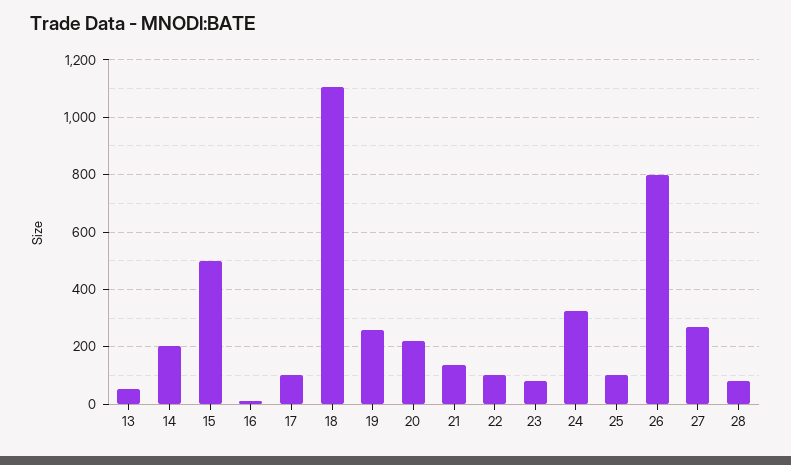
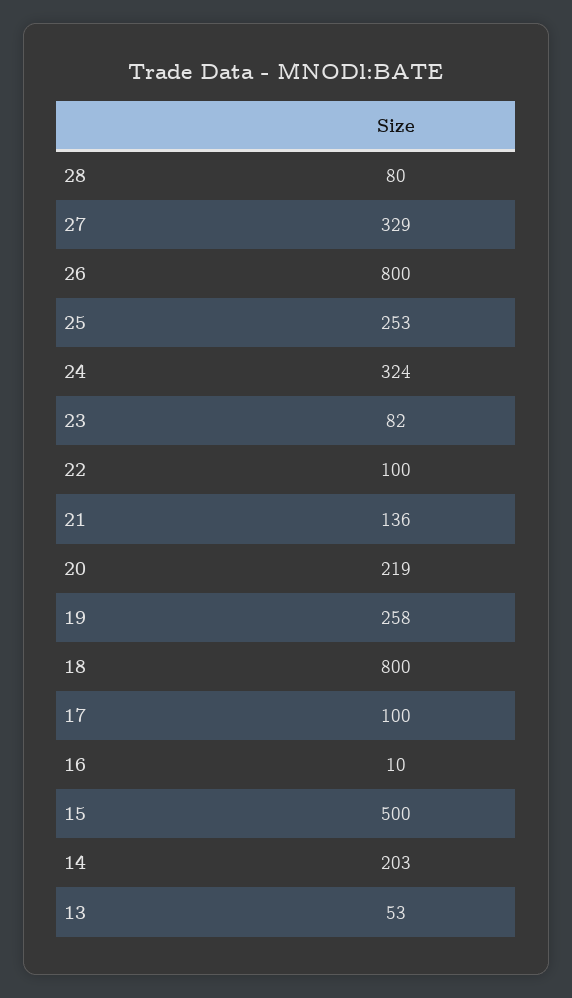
  {
    "13": 53,
    "14": 203,
    "15": 500,
    "16": 10,
    "17": 100,
-   "18": 1100,
+   "18": 800,
    "19": 258,
    "20": 219,
    "21": 136,
    "22": 100,
    "23": 82,
    "24": 324,
-   "25": 100,
+   "25": 253,
    "26": 800,
-   "27": 275,
+   "27": 329,
    "28": 80
  }

